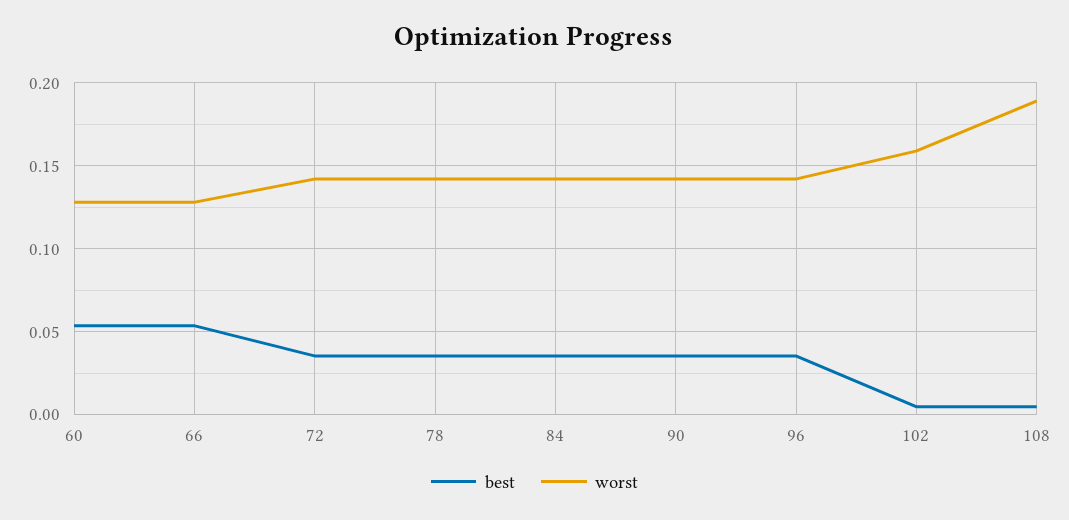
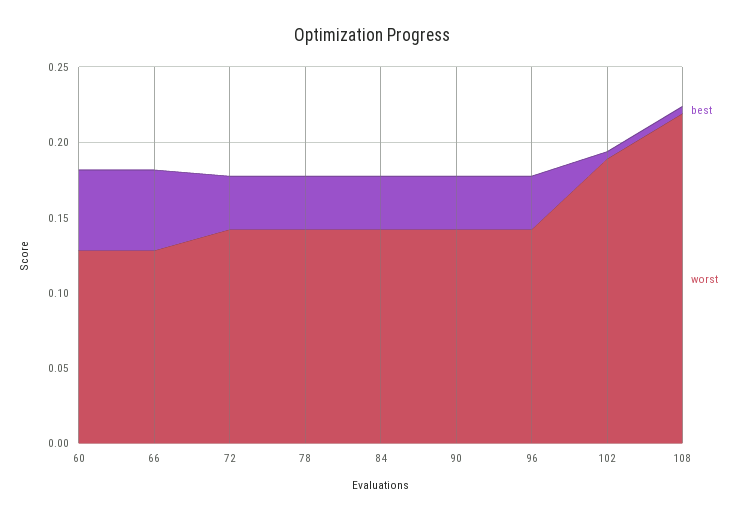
  {
    "best": {
      "60": 0.055,
      "66": 0.055,
      "72": 0.035,
      "78": 0.035,
      "84": 0.035,
      "90": 0.035,
      "96": 0.035,
      "102": 0.005,
      "108": 0.005
    },
    "worst": {
      "60": 0.13,
      "66": 0.13,
      "72": 0.14,
      "78": 0.14,
      "84": 0.14,
      "90": 0.14,
      "96": 0.14,
-     "102": 0.16,
+     "102": 0.19,
-     "108": 0.19
+     "108": 0.22
    }
  }

